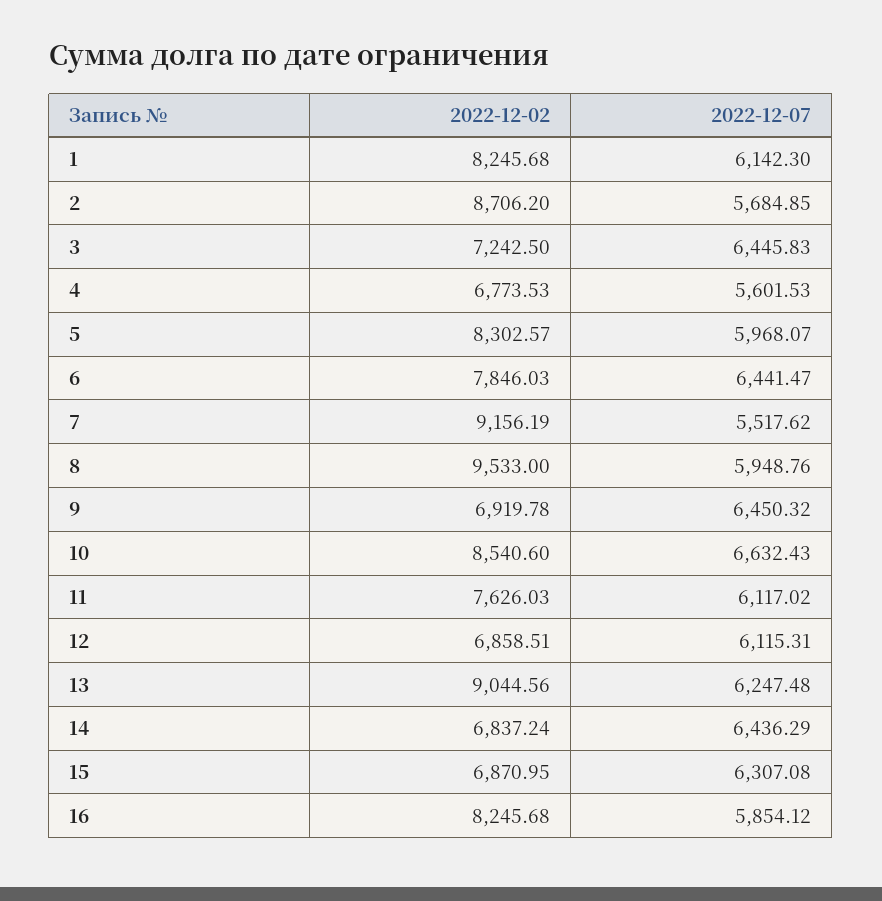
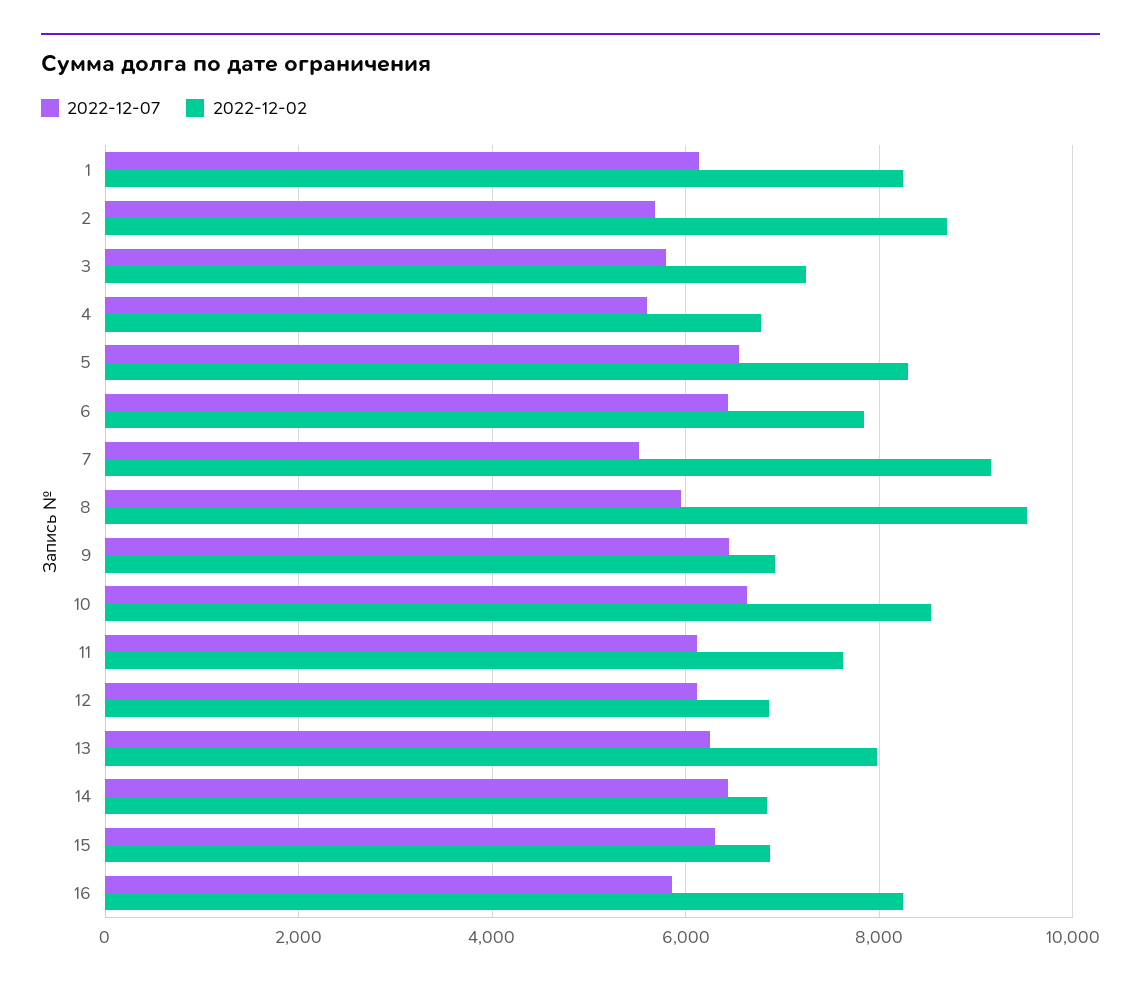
  {
    "2022-12-02": {
      "1": 8245.68,
      "2": 8706.2,
      "3": 7242.5,
      "4": 6773.53,
      "5": 8302.57,
      "6": 7846.03,
      "7": 9156.19,
      "8": 9533,
      "9": 6919.78,
      "10": 8540.6,
      "11": 7626.03,
      "12": 6858.51,
-     "13": 9044.56,
+     "13": 8000,
      "14": 6837.24,
      "15": 6870.95,
      "16": 8245.68
    },
    "2022-12-07": {
      "1": 6142.3,
      "2": 5684.85,
-     "3": 6445.83,
+     "3": 5800,
      "4": 5601.53,
-     "5": 5968.07,
+     "5": 6600,
      "6": 6441.47,
      "7": 5517.62,
      "8": 5948.76,
      "9": 6450.32,
      "10": 6632.43,
      "11": 6117.02,
      "12": 6115.31,
      "13": 6247.48,
      "14": 6436.29,
      "15": 6307.08,
      "16": 5854.12
    }
  }

